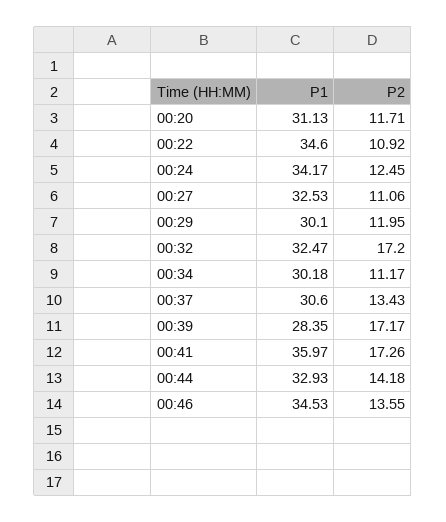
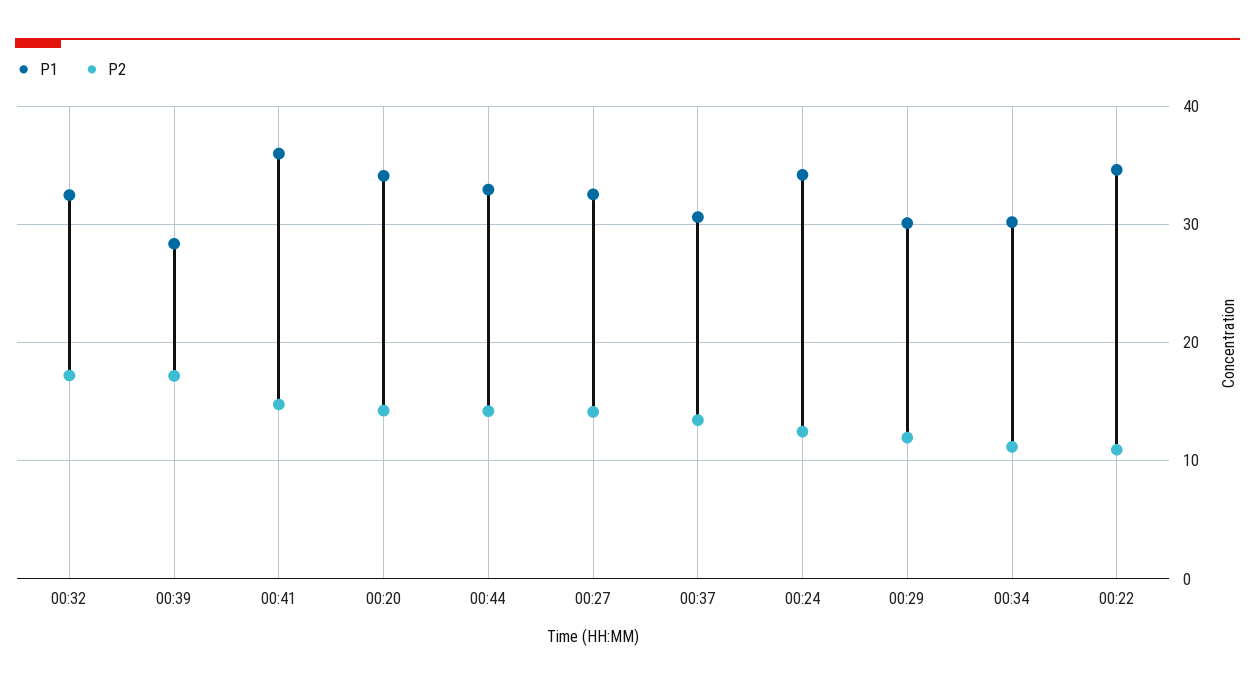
  {
    "P1": {
-     "00:20": 31.13,
+     "00:20": 34,
      "00:22": 34.6,
      "00:24": 34.17,
      "00:27": 32.53,
      "00:29": 30.1,
      "00:32": 32.47,
      "00:34": 30.18,
      "00:37": 30.6,
      "00:39": 28.35,
      "00:41": 35.97,
-     "00:44": 32.93,
+     "00:44": 32.93
-     "00:46": 34.53
    },
    "P2": {
-     "00:20": 11.71,
+     "00:20": 14,
      "00:22": 10.92,
      "00:24": 12.45,
-     "00:27": 11.06,
+     "00:27": 14,
      "00:29": 11.95,
      "00:32": 17.2,
      "00:34": 11.17,
      "00:37": 13.43,
      "00:39": 17.17,
-     "00:41": 17.26,
+     "00:41": 15,
-     "00:44": 14.18,
+     "00:44": 14.18
-     "00:46": 13.55
    }
  }

